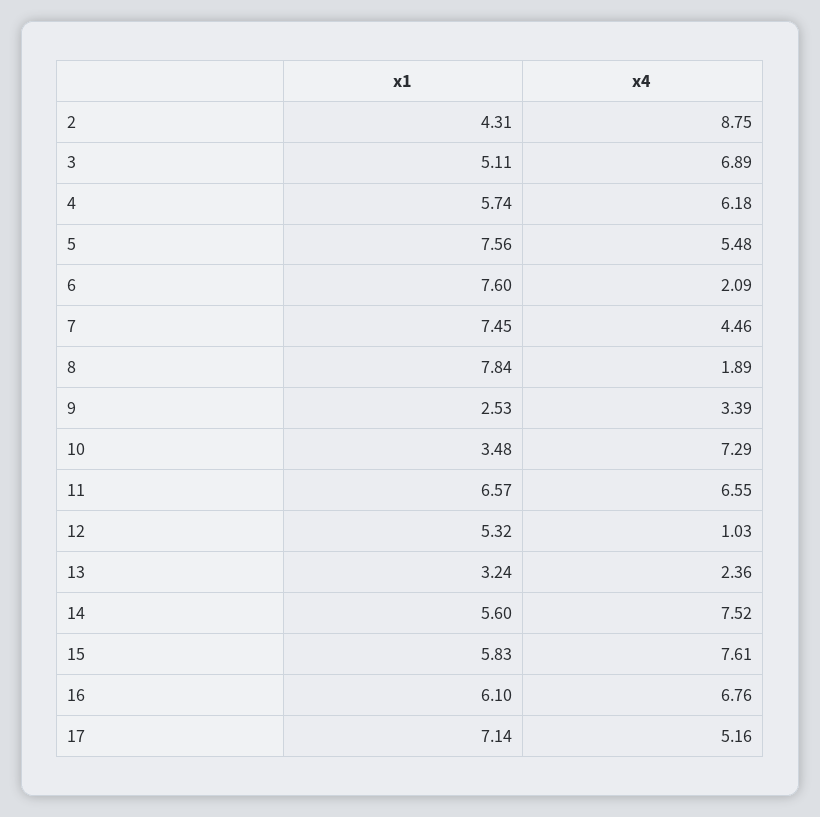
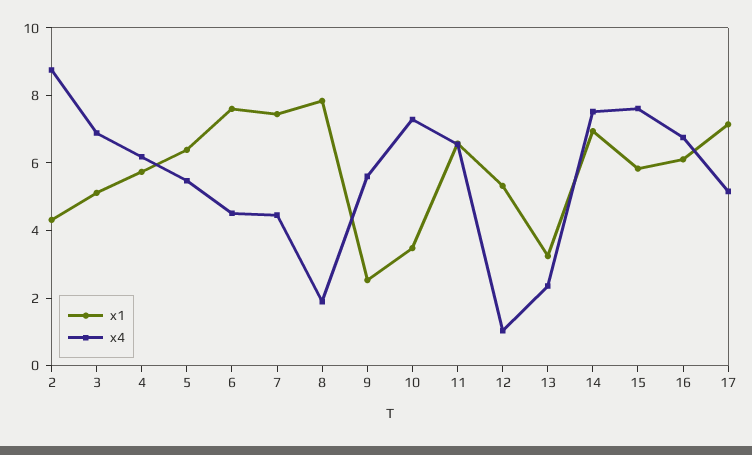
  {
    "x1": {
      "2": 4.31,
      "3": 5.11,
      "4": 5.74,
-     "5": 7.56,
+     "5": 6.5,
      "6": 7.6,
      "7": 7.45,
      "8": 7.84,
      "9": 2.53,
      "10": 3.48,
      "11": 6.57,
      "12": 5.32,
      "13": 3.24,
-     "14": 5.6,
+     "14": 7,
      "15": 5.83,
      "16": 6.1,
      "17": 7.14
    },
    "x4": {
      "2": 8.75,
      "3": 6.89,
      "4": 6.18,
      "5": 5.48,
-     "6": 2.09,
+     "6": 4.5,
      "7": 4.46,
      "8": 1.89,
-     "9": 3.39,
+     "9": 5.5,
      "10": 7.29,
      "11": 6.55,
      "12": 1.03,
      "13": 2.36,
      "14": 7.52,
      "15": 7.61,
      "16": 6.76,
      "17": 5.16
    }
  }

